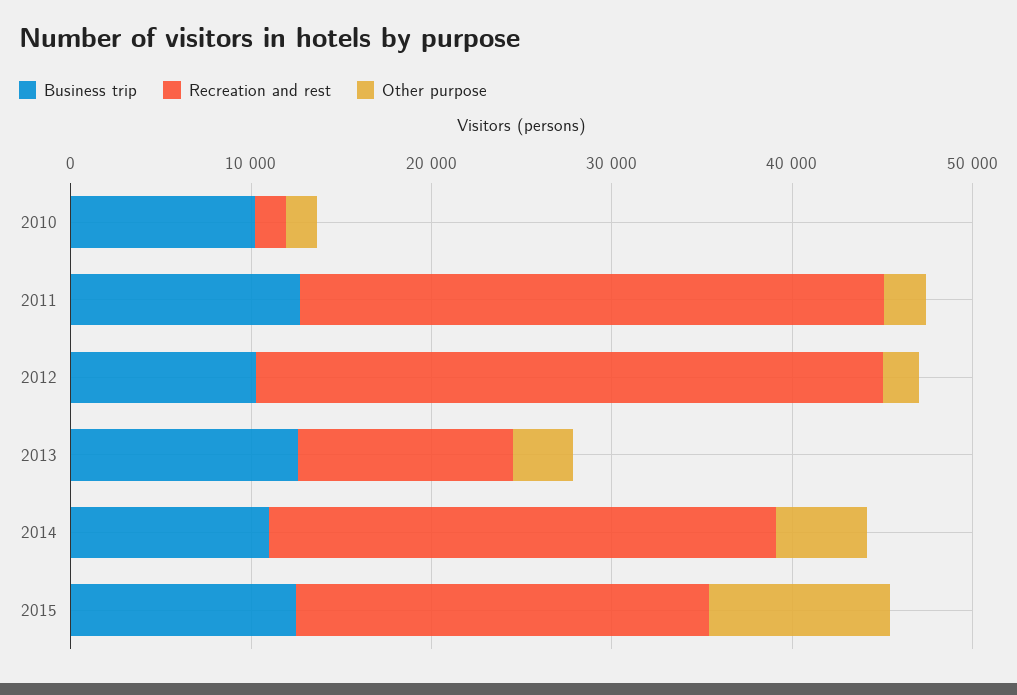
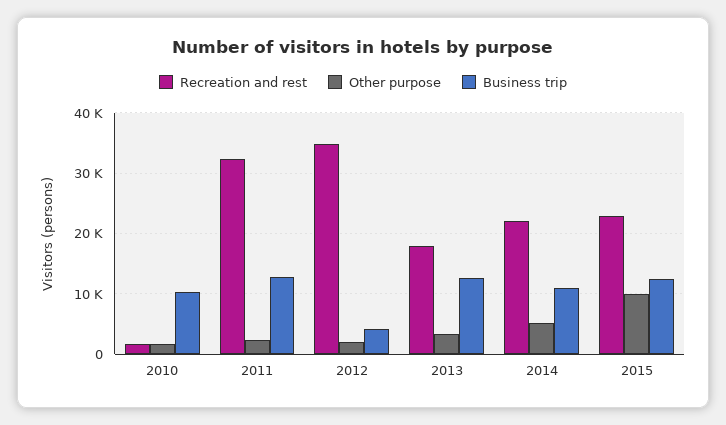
  {
    "Business trip": {
      "2010": 10000,
      "2011": 13000,
-     "2012": 10000,
+     "2012": 4000,
      "2013": 13000,
      "2014": 11000,
      "2015": 12000
    },
    "Recreation and rest": {
      "2010": 2000,
      "2011": 32000,
      "2012": 35000,
-     "2013": 12000,
+     "2013": 18000,
-     "2014": 28000,
+     "2014": 22000,
      "2015": 23000
    },
    "Other purpose": {
      "2010": 2000,
      "2011": 2000,
      "2012": 2000,
      "2013": 3000,
      "2014": 5000,
      "2015": 10000
    }
  }

